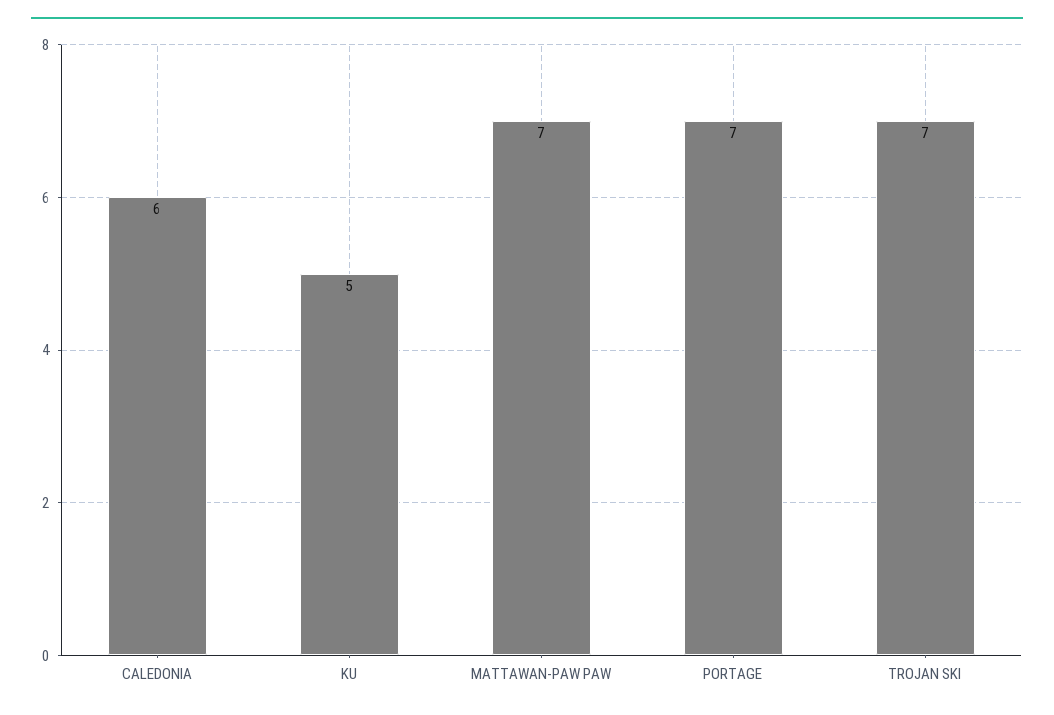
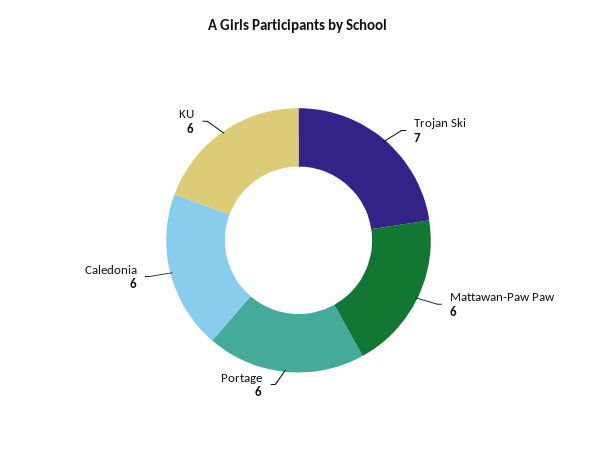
  {
    "CALEDONIA": 6,
-   "KU": 5,
+   "KU": 6,
-   "MATTAWAN-PAW PAW": 7,
+   "MATTAWAN-PAW PAW": 6,
-   "PORTAGE": 7,
+   "PORTAGE": 6,
    "TROJAN SKI": 7
  }

